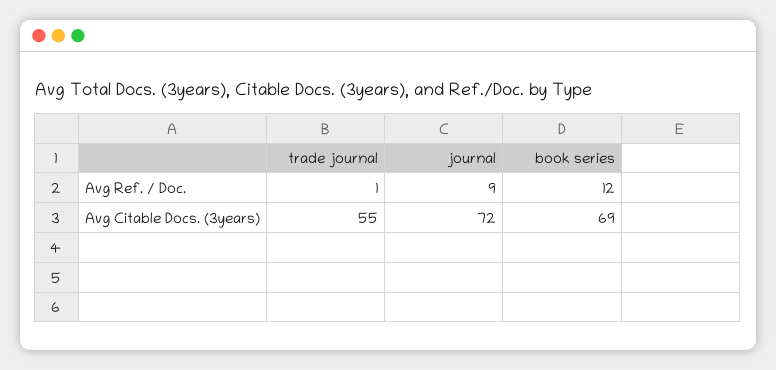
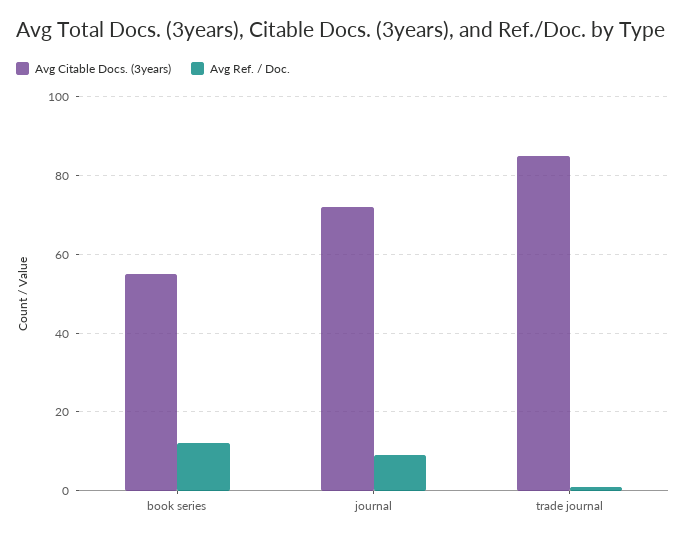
  {
    "Avg Ref. / Doc.": {
      "trade journal": 1,
      "journal": 9,
      "book series": 12
    },
    "Avg Citable Docs. (3years)": {
-     "trade journal": 55,
+     "trade journal": 85,
      "journal": 72,
-     "book series": 69
+     "book series": 55
    }
  }

